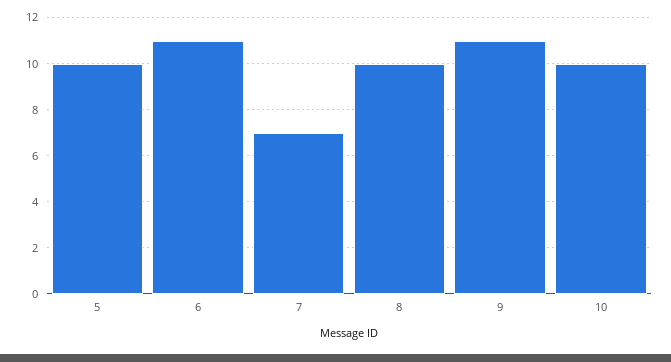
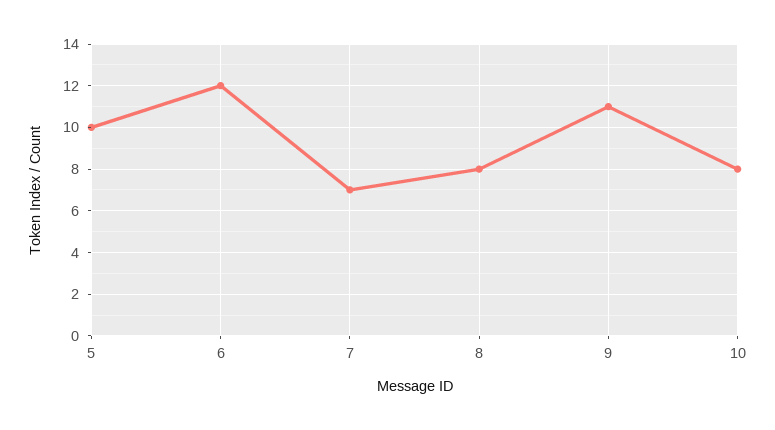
  {
    "5": 10,
-   "6": 11,
+   "6": 12,
    "7": 7,
-   "8": 10,
+   "8": 8,
    "9": 11,
-   "10": 10
+   "10": 8
  }

